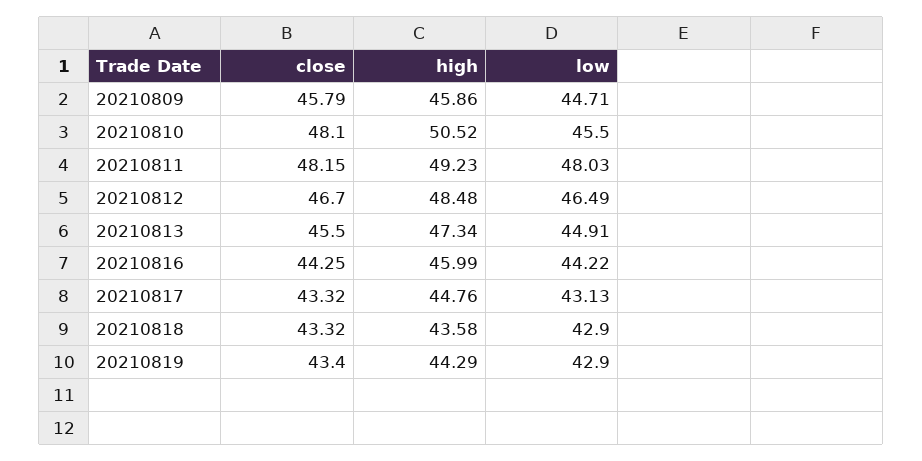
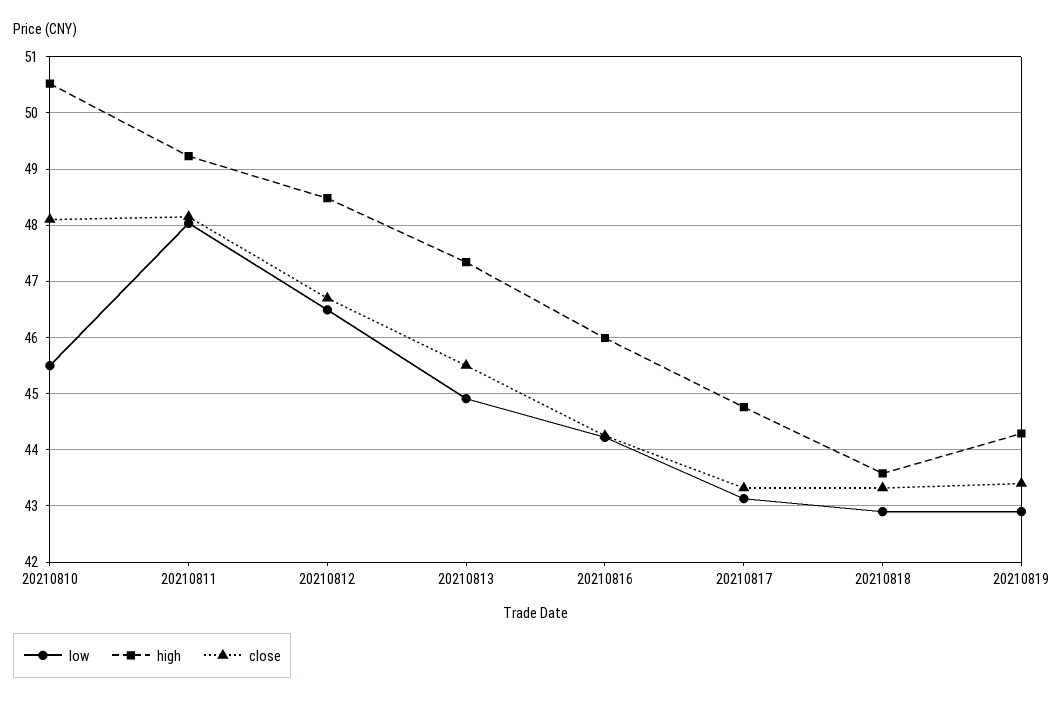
  {
    "close": {
-     "20210809": 45.79,
      "20210810": 48.1,
      "20210811": 48.15,
      "20210812": 46.7,
      "20210813": 45.5,
      "20210816": 44.25,
      "20210817": 43.32,
      "20210818": 43.32,
      "20210819": 43.4
    },
    "high": {
-     "20210809": 45.86,
      "20210810": 50.52,
      "20210811": 49.23,
      "20210812": 48.48,
      "20210813": 47.34,
      "20210816": 45.99,
      "20210817": 44.76,
      "20210818": 43.58,
      "20210819": 44.29
    },
    "low": {
-     "20210809": 44.71,
      "20210810": 45.5,
      "20210811": 48.03,
      "20210812": 46.49,
      "20210813": 44.91,
      "20210816": 44.22,
      "20210817": 43.13,
      "20210818": 42.9,
      "20210819": 42.9
    }
  }

